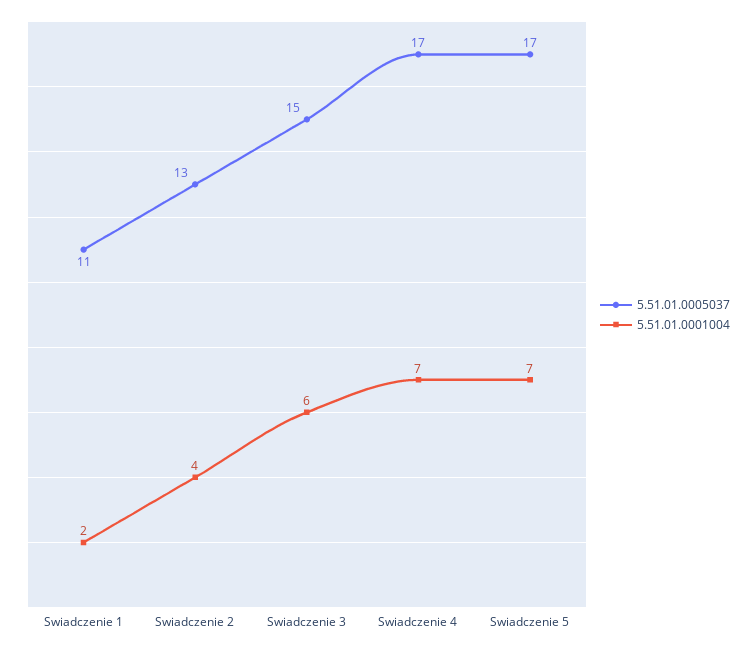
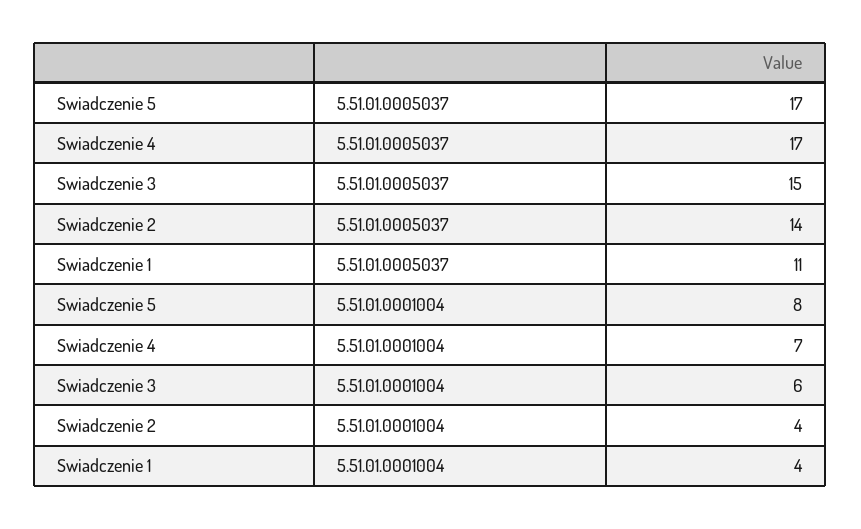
  {
    "5.51.01.0005037": {
      "Swiadczenie 1": 11,
-     "Swiadczenie 2": 13,
+     "Swiadczenie 2": 14,
      "Swiadczenie 3": 15,
      "Swiadczenie 4": 17,
      "Swiadczenie 5": 17
    },
    "5.51.01.0001004": {
-     "Swiadczenie 1": 2,
+     "Swiadczenie 1": 4,
      "Swiadczenie 2": 4,
      "Swiadczenie 3": 6,
      "Swiadczenie 4": 7,
-     "Swiadczenie 5": 7
+     "Swiadczenie 5": 8
    }
  }

